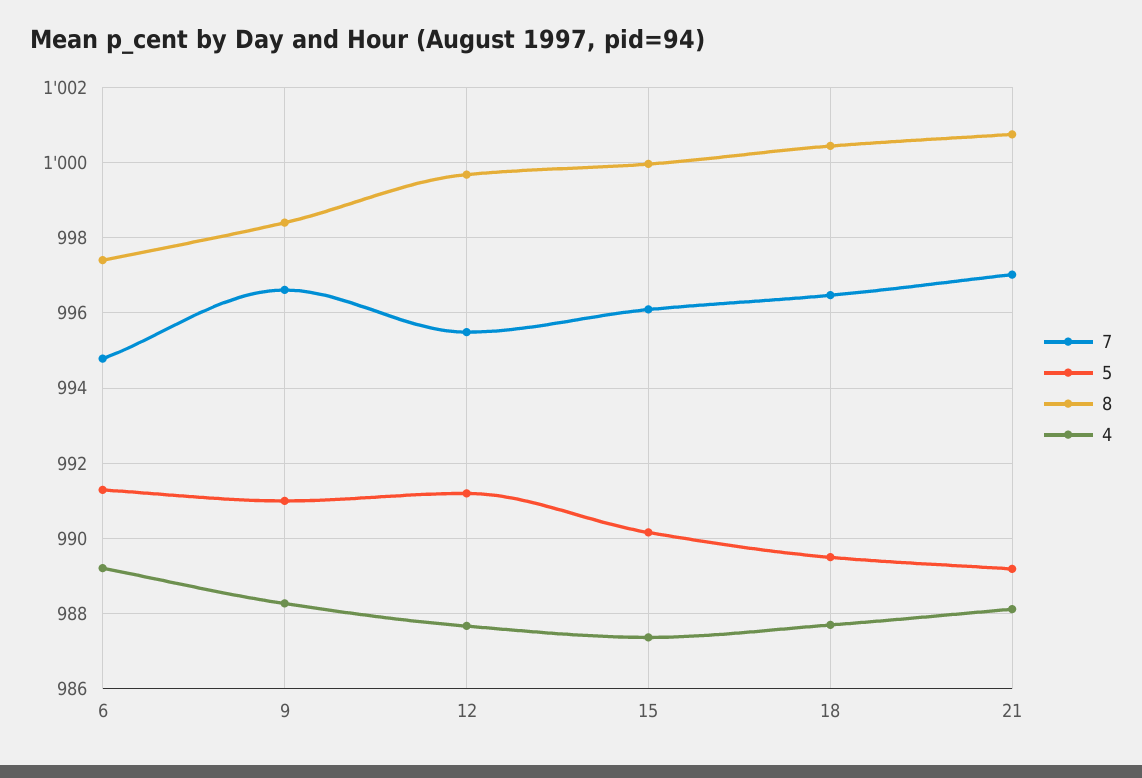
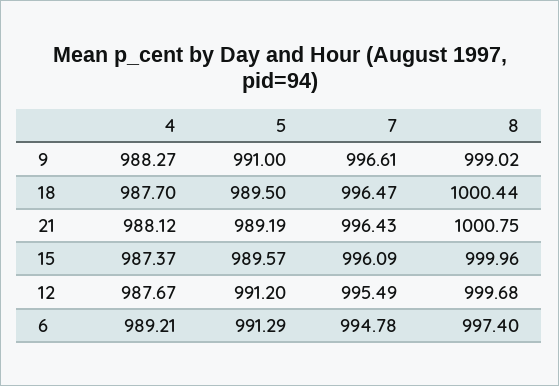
  {
    "7": {
      "6": 994.78,
      "9": 996.61,
      "12": 995.49,
      "15": 996.09,
      "18": 996.47,
-     "21": 997
+     "21": 996.43
    },
    "5": {
      "6": 991.29,
      "9": 991,
      "12": 991.2,
-     "15": 990.2,
+     "15": 989.57,
      "18": 989.5,
      "21": 989.19
    },
    "8": {
      "6": 997.4,
-     "9": 998.4,
+     "9": 999.02,
      "12": 999.68,
      "15": 999.96,
      "18": 1000.44,
      "21": 1000.75
    },
    "4": {
      "6": 989.21,
      "9": 988.27,
      "12": 987.67,
      "15": 987.37,
      "18": 987.7,
      "21": 988.12
    }
  }

